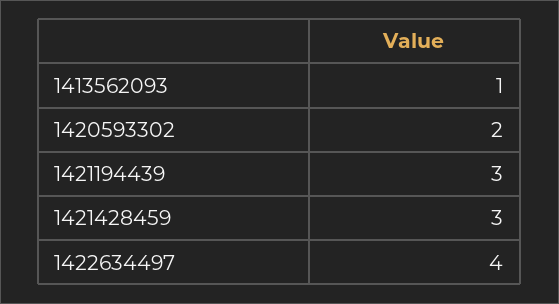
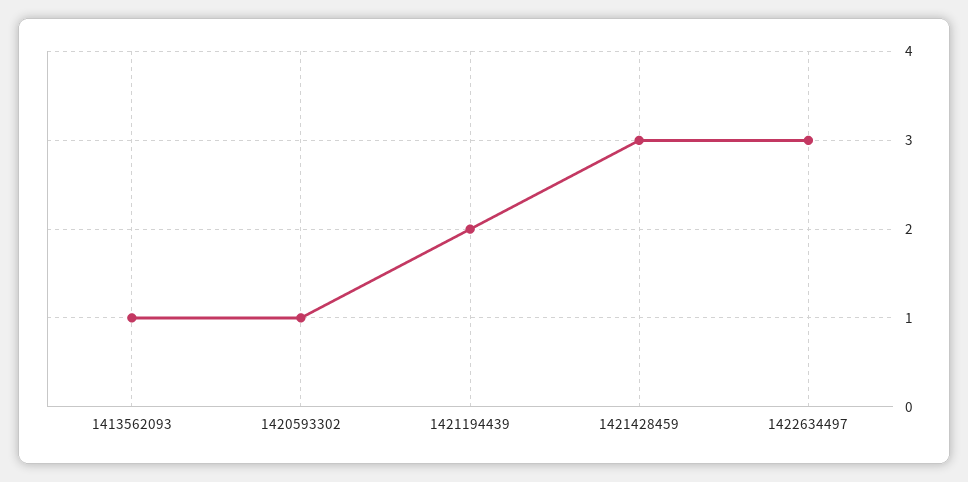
  {
    "1413562093": 1,
-   "1420593302": 2,
+   "1420593302": 1,
-   "1421194439": 3,
+   "1421194439": 2,
    "1421428459": 3,
-   "1422634497": 4
+   "1422634497": 3
  }

